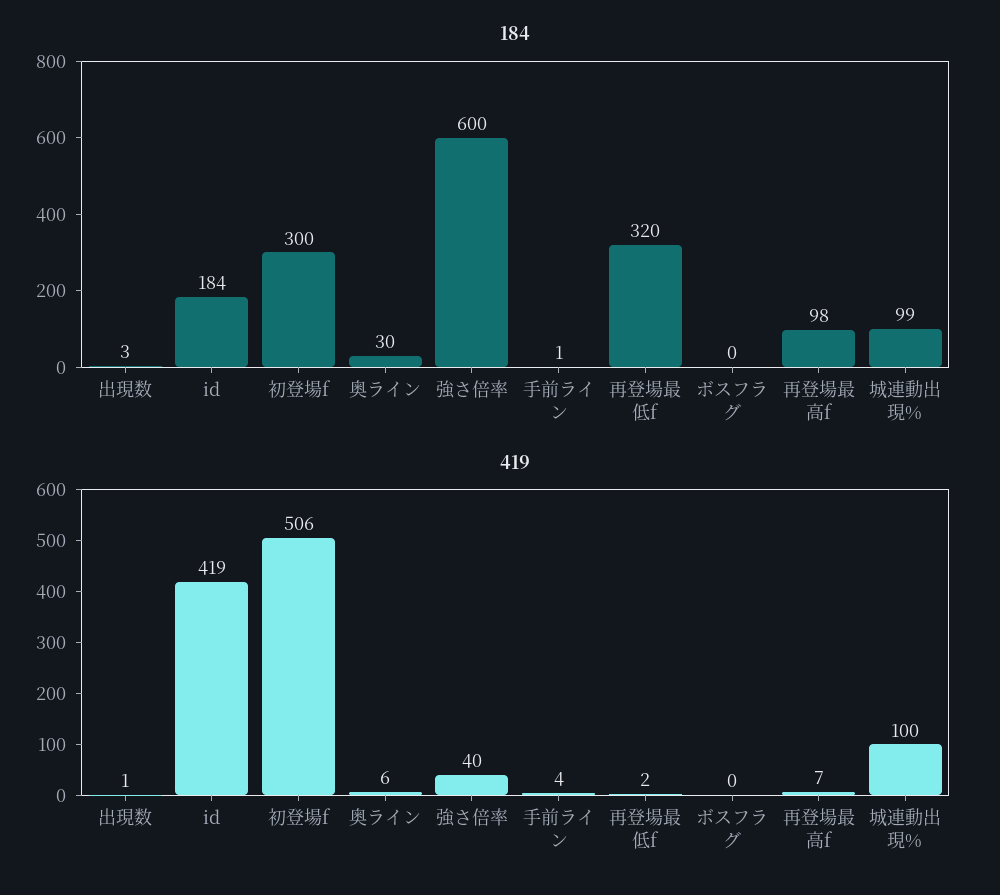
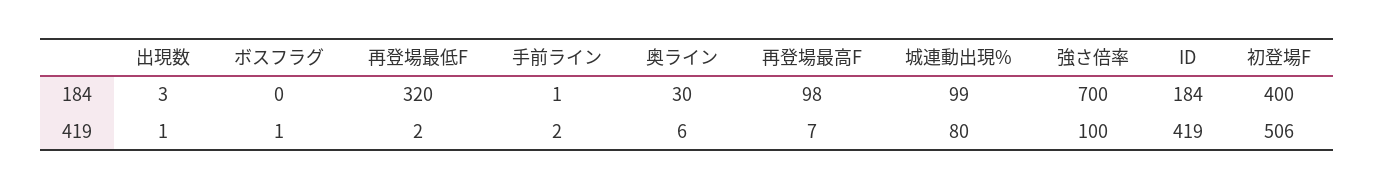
  {
    "184": {
      "出現数": 3,
      "id": 184,
-     "初登場f": 300,
+     "初登場f": 400,
      "奥ライン": 30,
-     "強さ倍率": 600,
+     "強さ倍率": 700,
      "手前ライン": 1,
      "再登場最低f": 320,
      "ボスフラグ": 0,
      "再登場最高f": 98,
      "城連動出現%": 99
    },
    "419": {
      "出現数": 1,
      "id": 419,
      "初登場f": 506,
      "奥ライン": 6,
-     "強さ倍率": 40,
+     "強さ倍率": 100,
-     "手前ライン": 4,
+     "手前ライン": 2,
      "再登場最低f": 2,
-     "ボスフラグ": 0,
+     "ボスフラグ": 1,
      "再登場最高f": 7,
-     "城連動出現%": 100
+     "城連動出現%": 80
    }
  }

